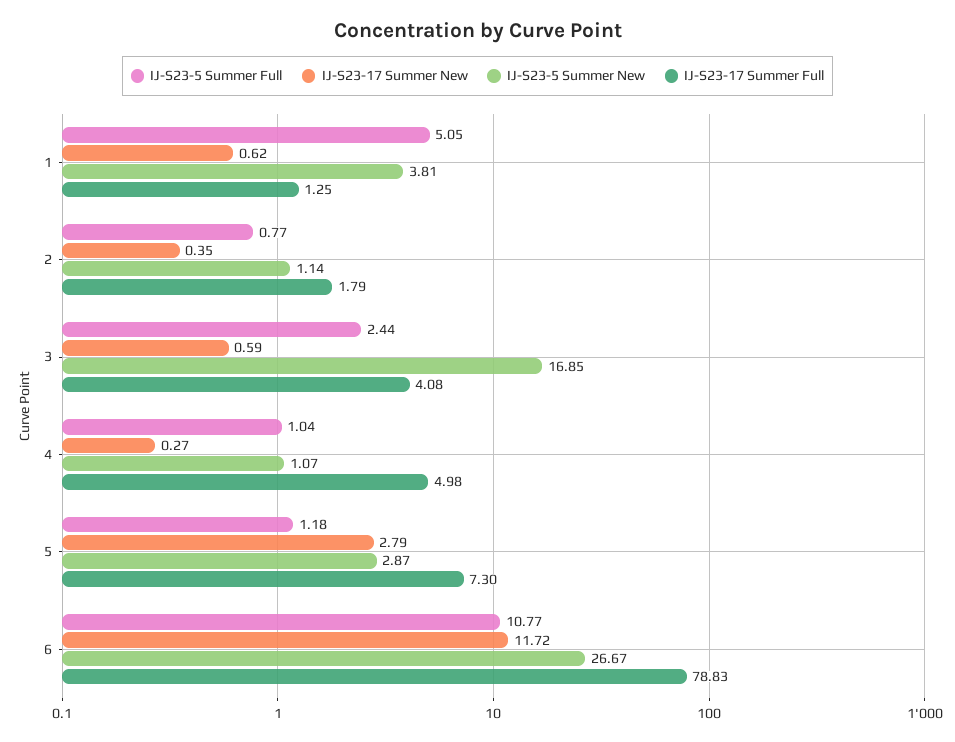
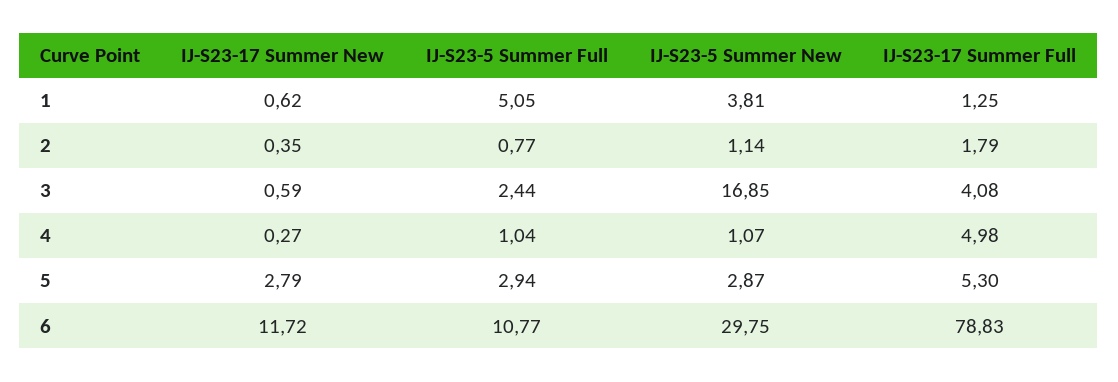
  {
    "IJ-S23-5 Summer Full": {
      "1": 5.05,
      "2": 0.77,
      "3": 2.44,
      "4": 1.04,
-     "5": 1.18,
+     "5": 2.94,
      "6": 10.77
    },
    "IJ-S23-17 Summer New": {
      "1": 0.62,
      "2": 0.35,
      "3": 0.59,
      "4": 0.27,
      "5": 2.79,
      "6": 11.72
    },
    "IJ-S23-5 Summer New": {
      "1": 3.81,
      "2": 1.14,
      "3": 16.85,
      "4": 1.07,
      "5": 2.87,
-     "6": 26.67
+     "6": 29.75
    },
    "IJ-S23-17 Summer Full": {
      "1": 1.25,
      "2": 1.79,
      "3": 4.08,
      "4": 4.98,
-     "5": 7.3,
+     "5": 5.3,
      "6": 78.83
    }
  }

